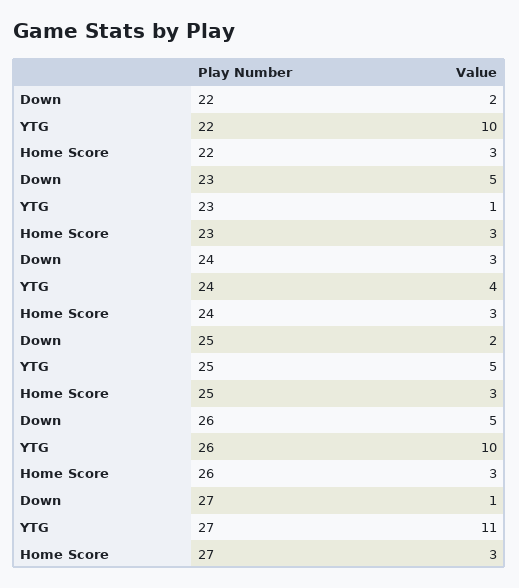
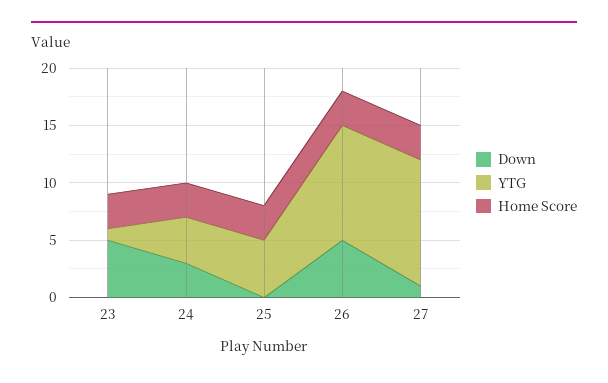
  {
    "Down": {
-     "22": 2,
      "23": 5,
      "24": 3,
-     "25": 2,
+     "25": 0,
      "26": 5,
      "27": 1
    },
    "YTG": {
-     "22": 10,
      "23": 1,
      "24": 4,
      "25": 5,
      "26": 10,
      "27": 11
    },
    "Home Score": {
-     "22": 3,
      "23": 3,
      "24": 3,
      "25": 3,
      "26": 3,
      "27": 3
    }
  }

